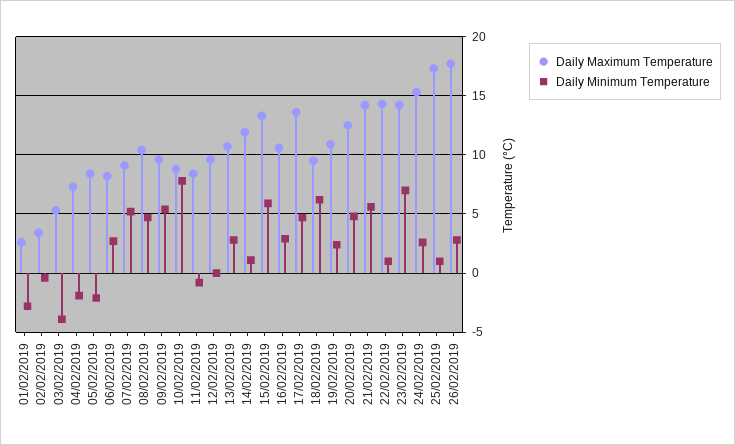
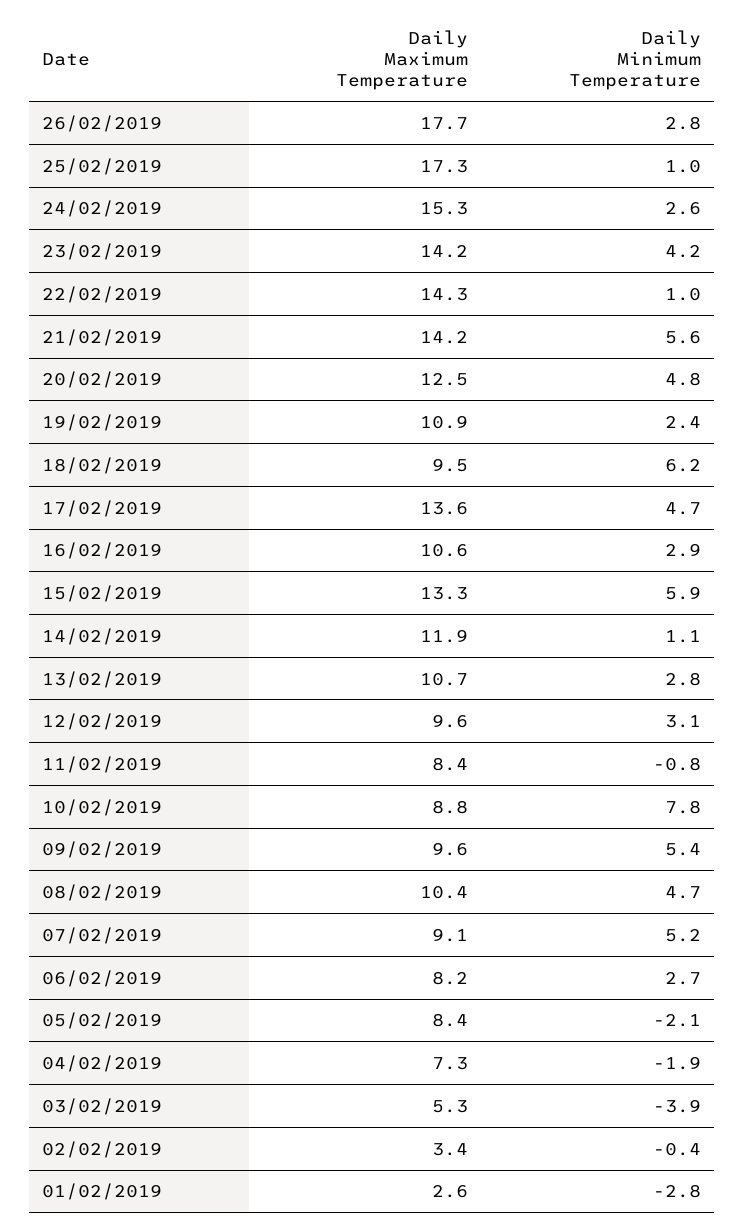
  {
    "Daily Maximum Temperature": {
      "01/02/2019": 2.6,
      "02/02/2019": 3.4,
      "03/02/2019": 5.3,
      "04/02/2019": 7.3,
      "05/02/2019": 8.4,
      "06/02/2019": 8.2,
      "07/02/2019": 9.1,
      "08/02/2019": 10.4,
      "09/02/2019": 9.6,
      "10/02/2019": 8.8,
      "11/02/2019": 8.4,
      "12/02/2019": 9.6,
      "13/02/2019": 10.7,
      "14/02/2019": 11.9,
      "15/02/2019": 13.3,
      "16/02/2019": 10.6,
      "17/02/2019": 13.6,
      "18/02/2019": 9.5,
      "19/02/2019": 10.9,
      "20/02/2019": 12.5,
      "21/02/2019": 14.2,
      "22/02/2019": 14.3,
      "23/02/2019": 14.2,
      "24/02/2019": 15.3,
      "25/02/2019": 17.3,
      "26/02/2019": 17.7
    },
    "Daily Minimum Temperature": {
      "01/02/2019": -2.8,
      "02/02/2019": -0.4,
      "03/02/2019": -3.9,
      "04/02/2019": -1.9,
      "05/02/2019": -2.1,
      "06/02/2019": 2.7,
      "07/02/2019": 5.2,
      "08/02/2019": 4.7,
      "09/02/2019": 5.4,
      "10/02/2019": 7.8,
      "11/02/2019": -0.8,
-     "12/02/2019": 0,
+     "12/02/2019": 3.1,
      "13/02/2019": 2.8,
      "14/02/2019": 1.1,
      "15/02/2019": 5.9,
      "16/02/2019": 2.9,
      "17/02/2019": 4.7,
      "18/02/2019": 6.2,
      "19/02/2019": 2.4,
      "20/02/2019": 4.8,
      "21/02/2019": 5.6,
      "22/02/2019": 1,
-     "23/02/2019": 7,
+     "23/02/2019": 4.2,
      "24/02/2019": 2.6,
      "25/02/2019": 1,
      "26/02/2019": 2.8
    }
  }

